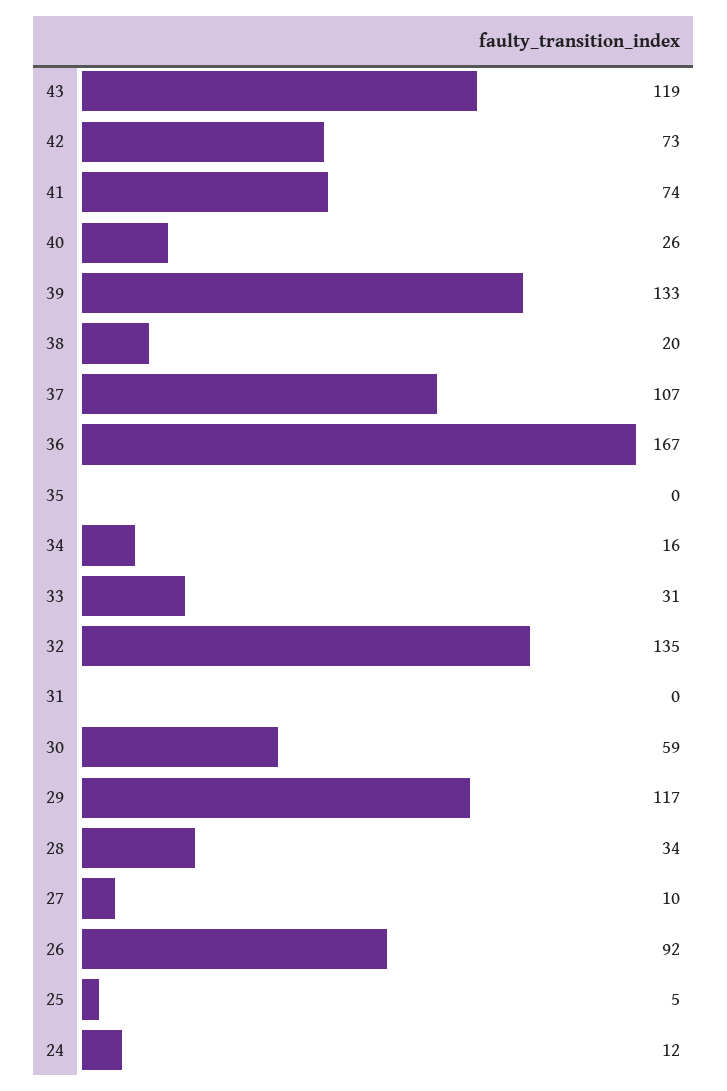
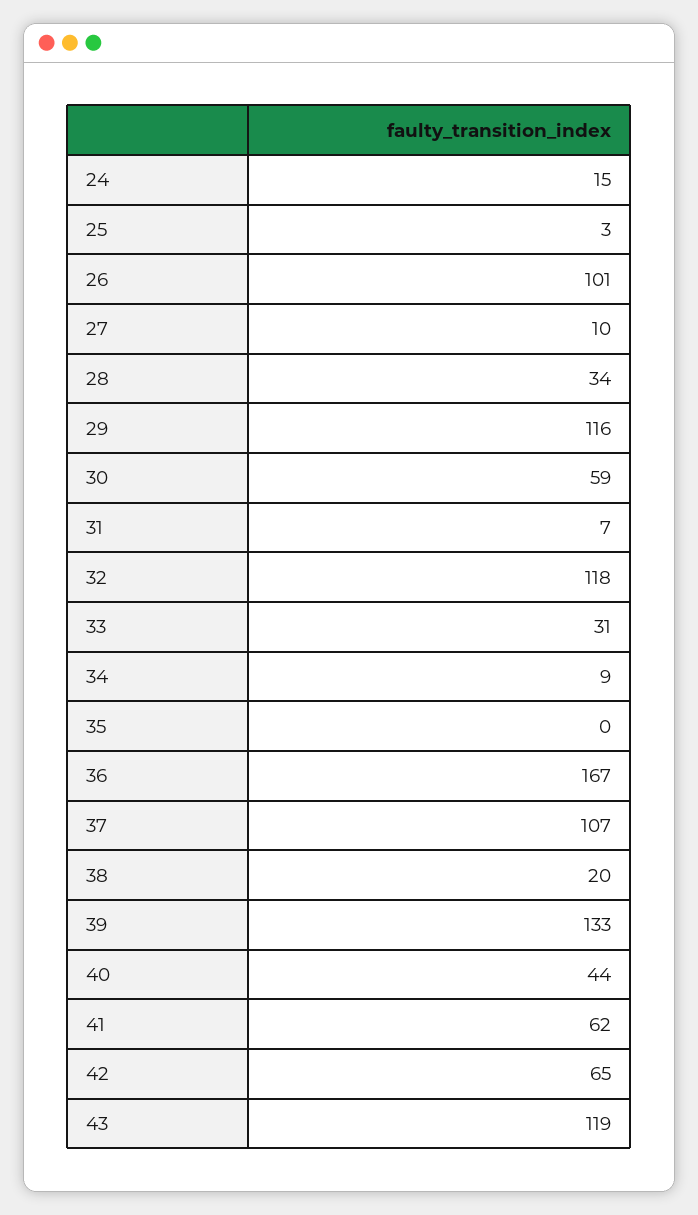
  {
    "43": 119,
-   "42": 73,
+   "42": 65,
-   "41": 74,
+   "41": 62,
-   "40": 26,
+   "40": 44,
    "39": 133,
    "38": 20,
    "37": 107,
    "36": 167,
    "35": 0,
-   "34": 16,
+   "34": 9,
    "33": 31,
-   "32": 135,
+   "32": 118,
-   "31": 0,
+   "31": 7,
    "30": 59,
-   "29": 117,
+   "29": 116,
    "28": 34,
    "27": 10,
-   "26": 92,
+   "26": 101,
-   "25": 5,
+   "25": 3,
-   "24": 12
+   "24": 15
  }

